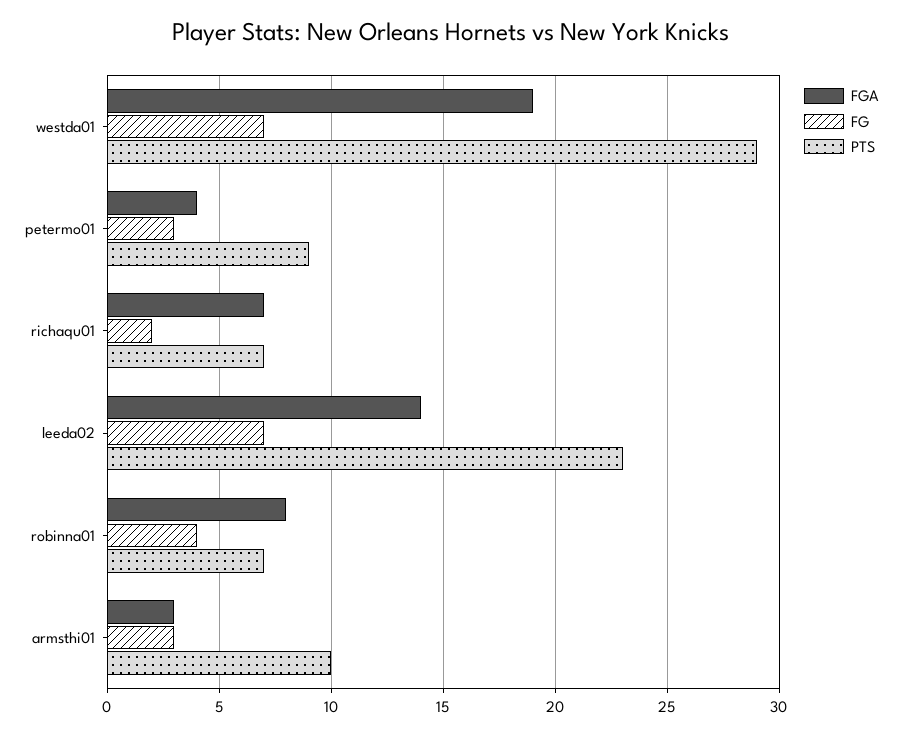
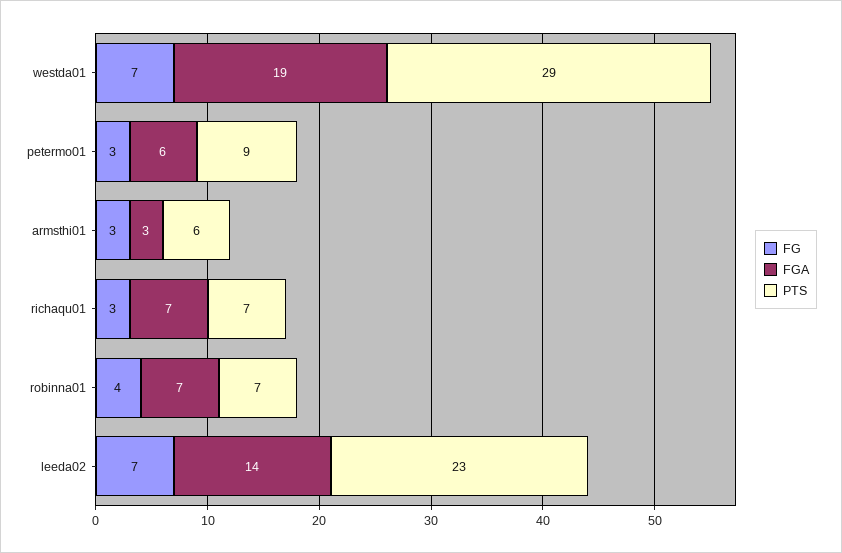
  {
    "FGA": {
      "westda01": 19,
-     "petermo01": 4,
+     "petermo01": 6,
      "richaqu01": 7,
      "leeda02": 14,
-     "robinna01": 8,
+     "robinna01": 7,
      "armsthi01": 3
    },
    "FG": {
      "westda01": 7,
      "petermo01": 3,
-     "richaqu01": 2,
+     "richaqu01": 3,
      "leeda02": 7,
      "robinna01": 4,
      "armsthi01": 3
    },
    "PTS": {
      "westda01": 29,
      "petermo01": 9,
      "richaqu01": 7,
      "leeda02": 23,
      "robinna01": 7,
-     "armsthi01": 10
+     "armsthi01": 6
    }
  }

